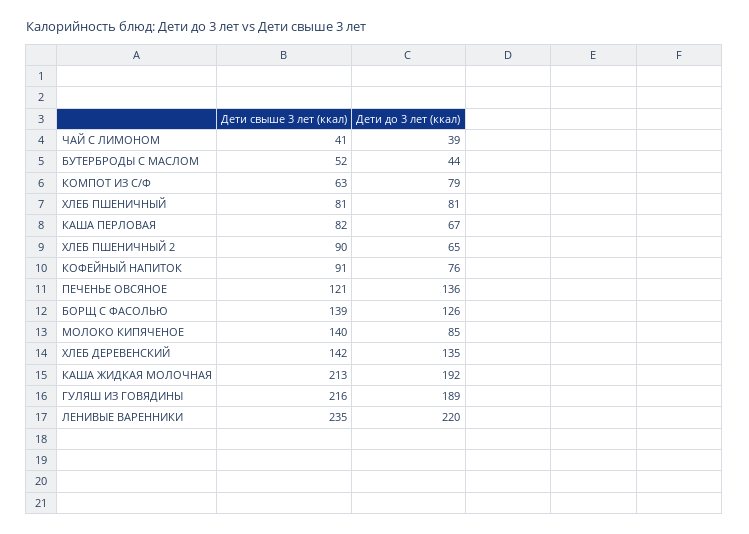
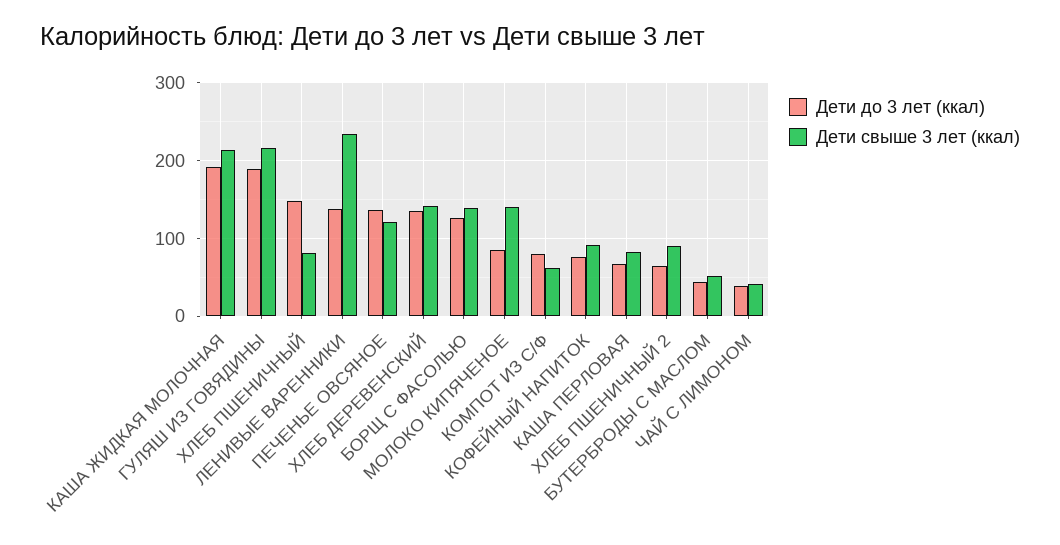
  {
    "Дети свыше 3 лет (ккал)": {
      "ЧАЙ С ЛИМОНОМ": 41,
      "БУТЕРБРОДЫ С МАСЛОМ": 52,
      "КОМПОТ ИЗ С/Ф": 63,
      "ХЛЕБ ПШЕНИЧНЫЙ": 81,
      "КАША ПЕРЛОВАЯ": 82,
      "ХЛЕБ ПШЕНИЧНЫЙ 2": 90,
      "КОФЕЙНЫЙ НАПИТОК": 91,
      "ПЕЧЕНЬЕ ОВСЯНОЕ": 121,
      "БОРЩ С ФАСОЛЬЮ": 139,
      "МОЛОКО КИПЯЧЕНОЕ": 140,
      "ХЛЕБ ДЕРЕВЕНСКИЙ": 142,
      "КАША ЖИДКАЯ МОЛОЧНАЯ": 213,
      "ГУЛЯШ ИЗ ГОВЯДИНЫ": 216,
      "ЛЕНИВЫЕ ВАРЕННИКИ": 235
    },
    "Дети до 3 лет (ккал)": {
      "ЧАЙ С ЛИМОНОМ": 39,
      "БУТЕРБРОДЫ С МАСЛОМ": 44,
      "КОМПОТ ИЗ С/Ф": 79,
-     "ХЛЕБ ПШЕНИЧНЫЙ": 81,
+     "ХЛЕБ ПШЕНИЧНЫЙ": 150,
      "КАША ПЕРЛОВАЯ": 67,
      "ХЛЕБ ПШЕНИЧНЫЙ 2": 65,
      "КОФЕЙНЫЙ НАПИТОК": 76,
      "ПЕЧЕНЬЕ ОВСЯНОЕ": 136,
      "БОРЩ С ФАСОЛЬЮ": 126,
      "МОЛОКО КИПЯЧЕНОЕ": 85,
      "ХЛЕБ ДЕРЕВЕНСКИЙ": 135,
      "КАША ЖИДКАЯ МОЛОЧНАЯ": 192,
      "ГУЛЯШ ИЗ ГОВЯДИНЫ": 189,
-     "ЛЕНИВЫЕ ВАРЕННИКИ": 220
+     "ЛЕНИВЫЕ ВАРЕННИКИ": 140
    }
  }

